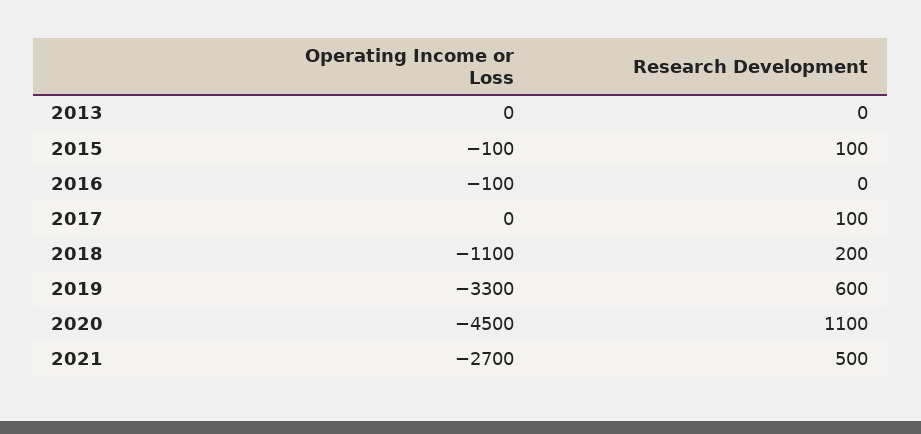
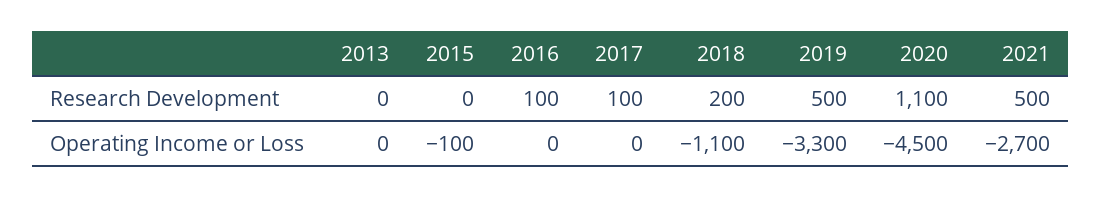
  {
    "Operating Income or Loss": {
      "2013": 0,
      "2015": -100,
-     "2016": -100,
+     "2016": 0,
      "2017": 0,
      "2018": -1100,
      "2019": -3300,
      "2020": -4500,
      "2021": -2700
    },
    "Research Development": {
      "2013": 0,
-     "2015": 100,
+     "2015": 0,
-     "2016": 0,
+     "2016": 100,
      "2017": 100,
      "2018": 200,
-     "2019": 600,
+     "2019": 500,
      "2020": 1100,
      "2021": 500
    }
  }

